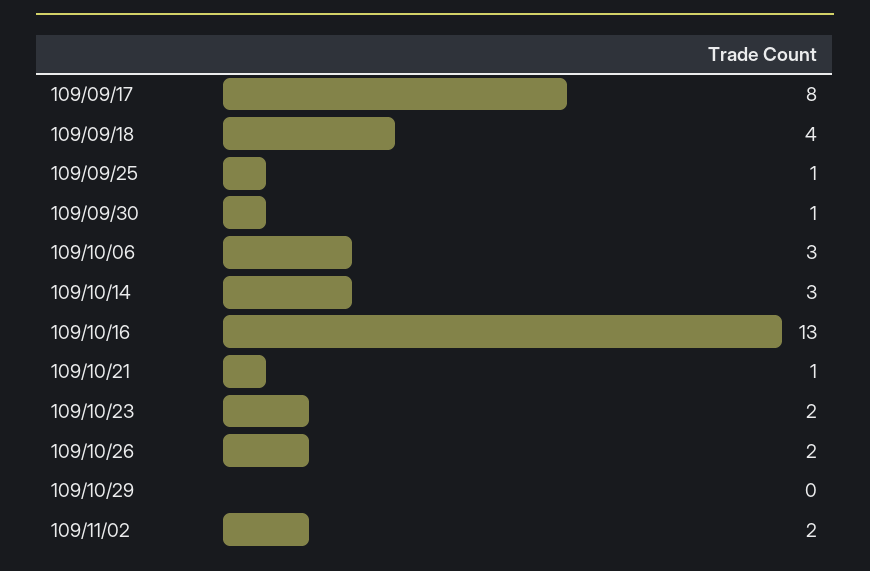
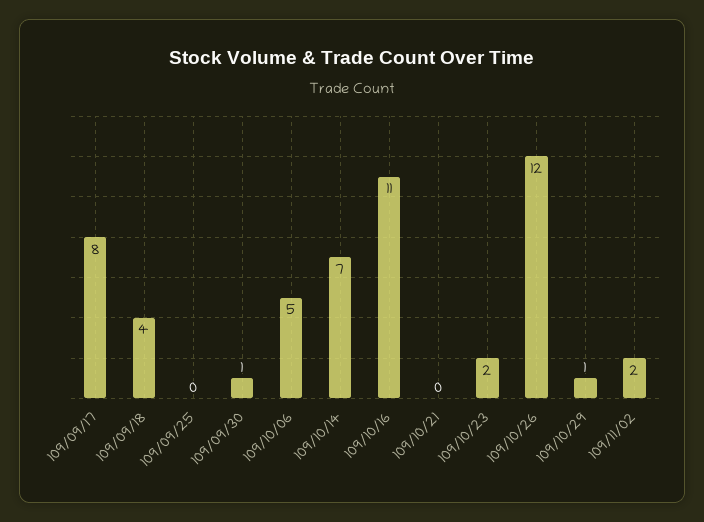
  {
    "109/09/17": 8,
    "109/09/18": 4,
-   "109/09/25": 1,
+   "109/09/25": 0,
    "109/09/30": 1,
-   "109/10/06": 3,
+   "109/10/06": 5,
-   "109/10/14": 3,
+   "109/10/14": 7,
-   "109/10/16": 13,
+   "109/10/16": 11,
-   "109/10/21": 1,
+   "109/10/21": 0,
    "109/10/23": 2,
-   "109/10/26": 2,
+   "109/10/26": 12,
-   "109/10/29": 0,
+   "109/10/29": 1,
    "109/11/02": 2
  }

